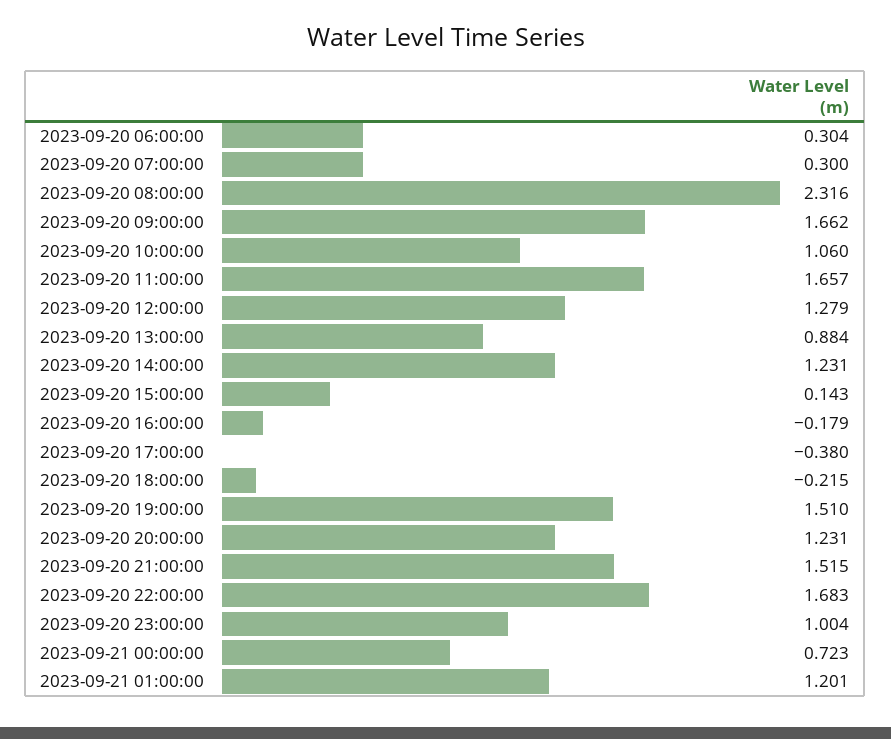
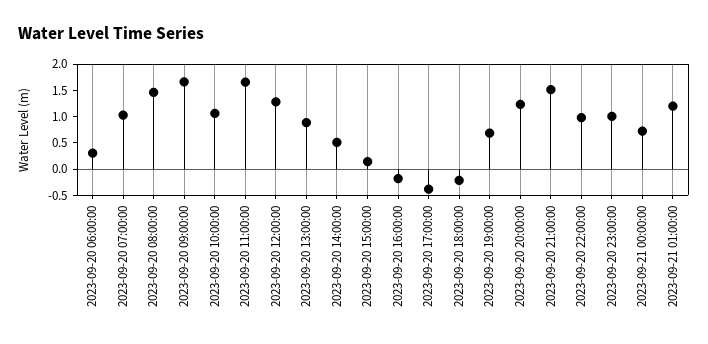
  {
    "2023-09-20 06:00:00": 0.304,
-   "2023-09-20 07:00:00": 0.3,
+   "2023-09-20 07:00:00": 1,
-   "2023-09-20 08:00:00": 2.316,
+   "2023-09-20 08:00:00": 1.5,
    "2023-09-20 09:00:00": 1.662,
    "2023-09-20 10:00:00": 1.06,
    "2023-09-20 11:00:00": 1.657,
    "2023-09-20 12:00:00": 1.279,
    "2023-09-20 13:00:00": 0.884,
-   "2023-09-20 14:00:00": 1.231,
+   "2023-09-20 14:00:00": 0.5,
    "2023-09-20 15:00:00": 0.143,
    "2023-09-20 16:00:00": -0.179,
    "2023-09-20 17:00:00": -0.38,
    "2023-09-20 18:00:00": -0.215,
-   "2023-09-20 19:00:00": 1.51,
+   "2023-09-20 19:00:00": 0.75,
    "2023-09-20 20:00:00": 1.231,
    "2023-09-20 21:00:00": 1.515,
-   "2023-09-20 22:00:00": 1.683,
+   "2023-09-20 22:00:00": 1,
    "2023-09-20 23:00:00": 1.004,
    "2023-09-21 00:00:00": 0.723,
    "2023-09-21 01:00:00": 1.201
  }

